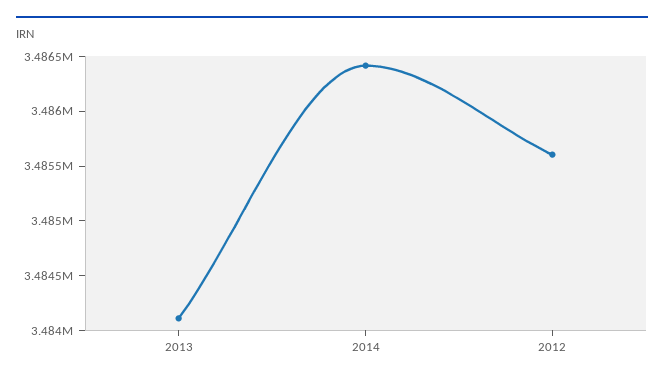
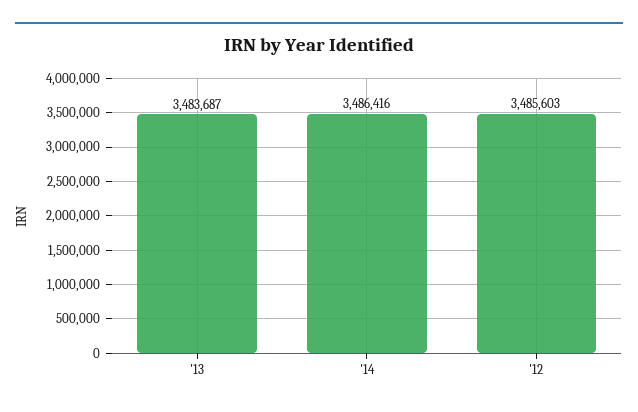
  {
-   "2013": 3484100,
+   "2013": 3483687,
    "2014": 3486416,
    "2012": 3485603
  }

